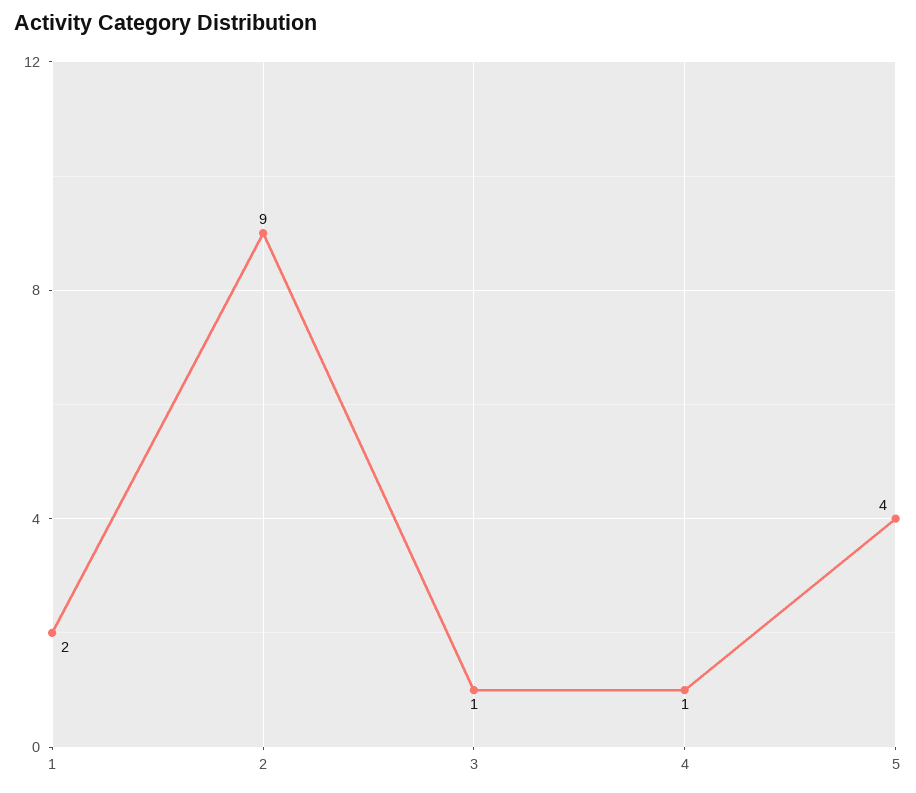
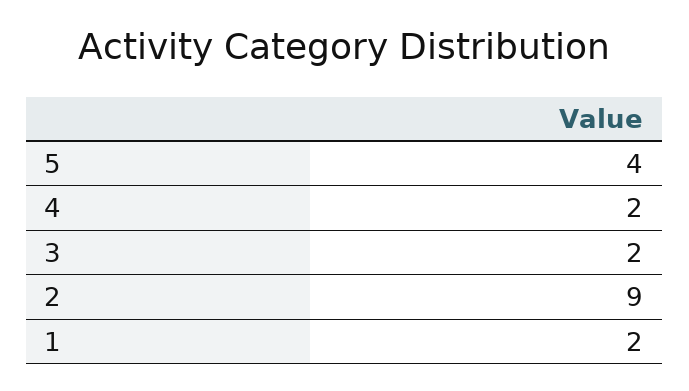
  {
    "1": 2,
    "2": 9,
-   "3": 1,
+   "3": 2,
-   "4": 1,
+   "4": 2,
    "5": 4
  }

